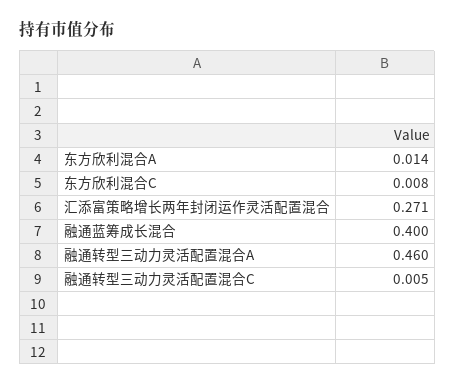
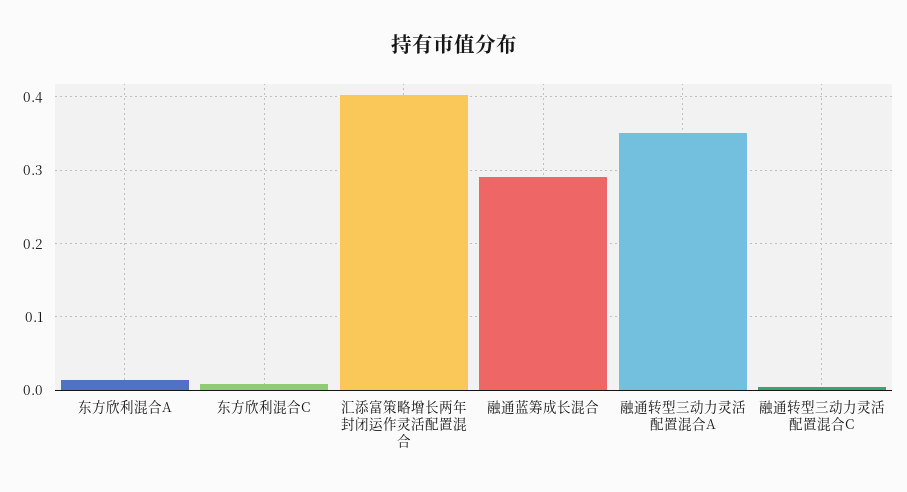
  {
    "东方欣利混合A": 0.014,
    "东方欣利混合C": 0.008,
-   "汇添富策略增长两年封闭运作灵活配置混合": 0.271,
+   "汇添富策略增长两年封闭运作灵活配置混合": 0.4,
-   "融通蓝筹成长混合": 0.4,
+   "融通蓝筹成长混合": 0.29,
-   "融通转型三动力灵活配置混合A": 0.46,
+   "融通转型三动力灵活配置混合A": 0.35,
    "融通转型三动力灵活配置混合C": 0.005
  }

